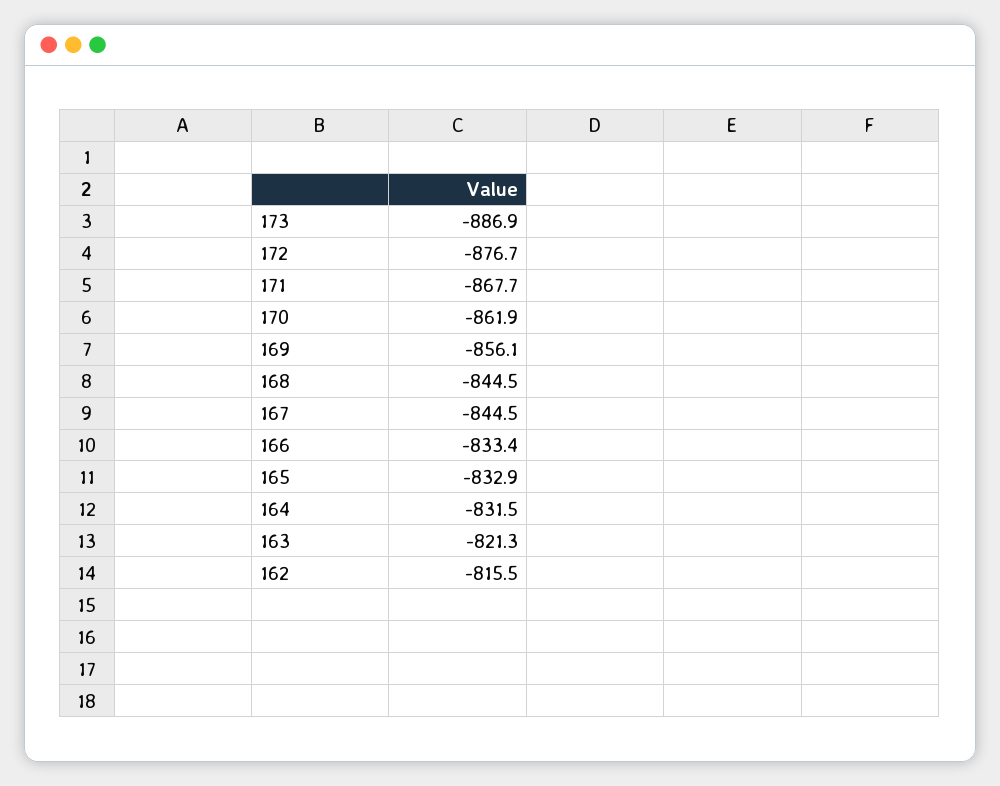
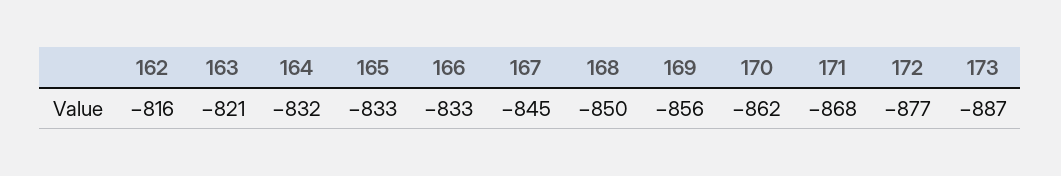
  {
    "173": -886.9,
    "172": -876.7,
    "171": -867.7,
    "170": -861.9,
    "169": -856.1,
-   "168": -844.5,
+   "168": -850,
    "167": -844.5,
    "166": -833.4,
    "165": -832.9,
    "164": -831.5,
    "163": -821.3,
    "162": -815.5
  }

